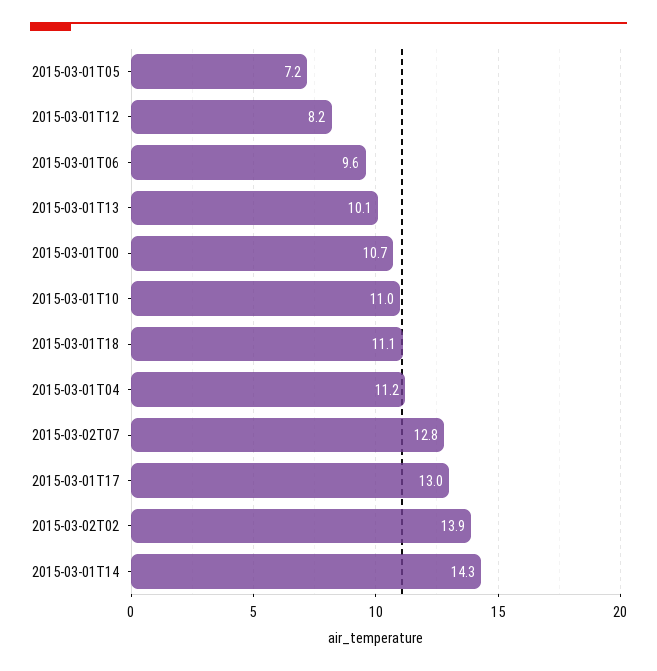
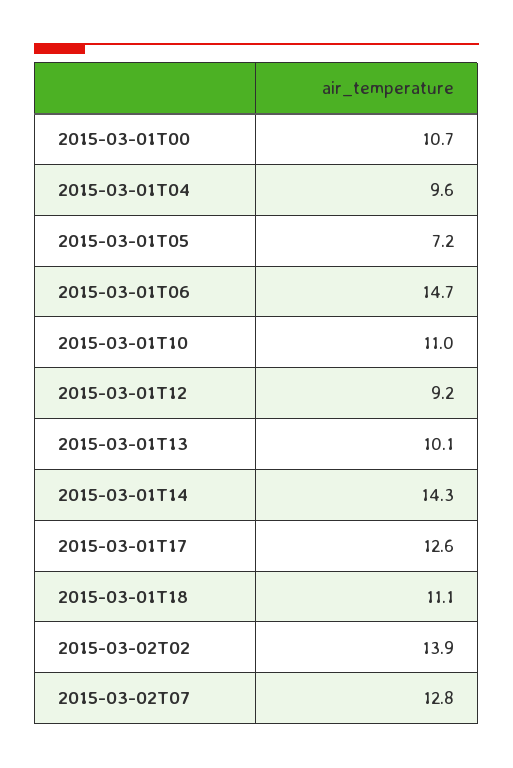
  {
    "2015-03-01T05": 7.2,
-   "2015-03-01T12": 8.2,
+   "2015-03-01T12": 9.2,
-   "2015-03-01T06": 9.6,
+   "2015-03-01T06": 14.7,
    "2015-03-01T13": 10.1,
    "2015-03-01T00": 10.7,
    "2015-03-01T10": 11,
    "2015-03-01T18": 11.1,
-   "2015-03-01T04": 11.2,
+   "2015-03-01T04": 9.6,
    "2015-03-02T07": 12.8,
-   "2015-03-01T17": 13,
+   "2015-03-01T17": 12.6,
    "2015-03-02T02": 13.9,
    "2015-03-01T14": 14.3
  }

